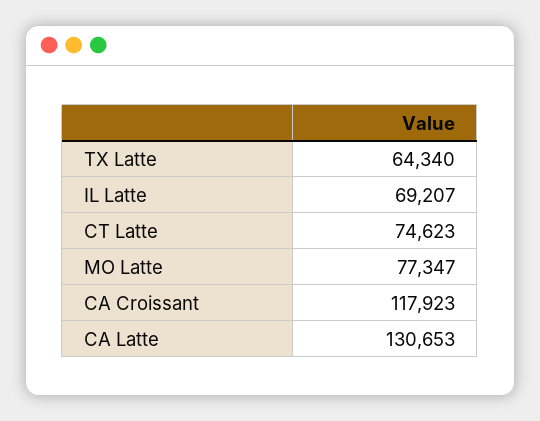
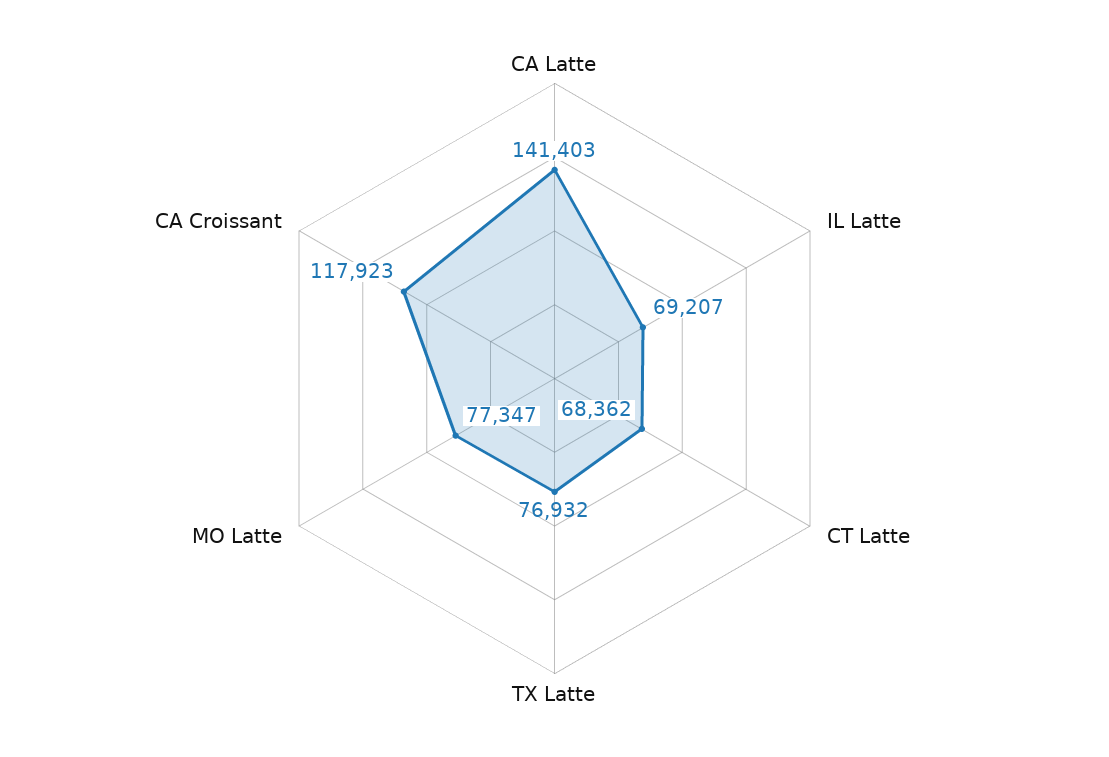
  {
-   "TX Latte": 64340,
+   "TX Latte": 76932,
    "IL Latte": 69207,
-   "CT Latte": 74623,
+   "CT Latte": 68362,
    "MO Latte": 77347,
    "CA Croissant": 117923,
-   "CA Latte": 130653
+   "CA Latte": 141403
  }

